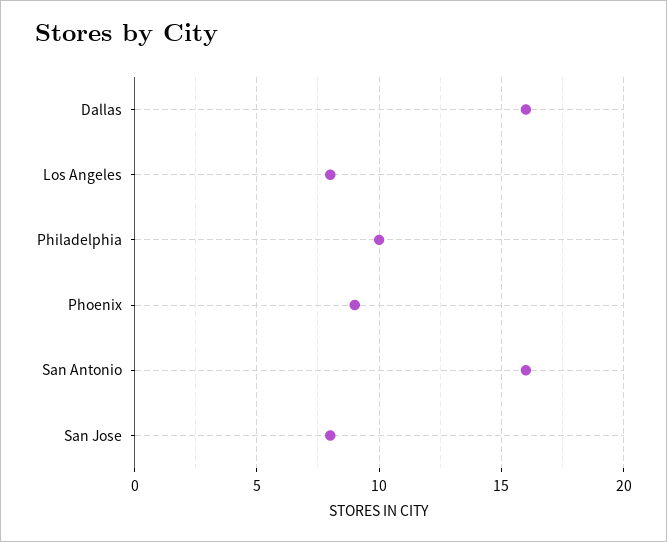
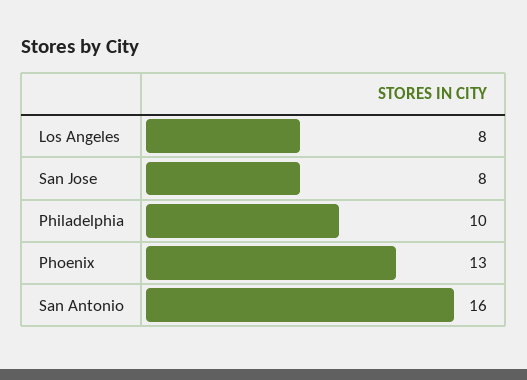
  {
-   "Dallas": 16,
    "Los Angeles": 8,
    "Philadelphia": 10,
-   "Phoenix": 9,
+   "Phoenix": 13,
    "San Antonio": 16,
    "San Jose": 8
  }

